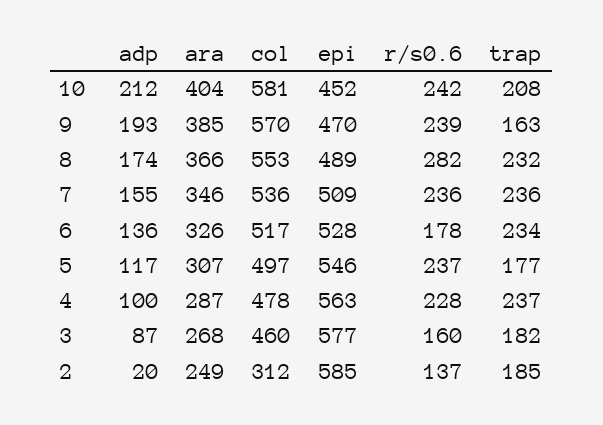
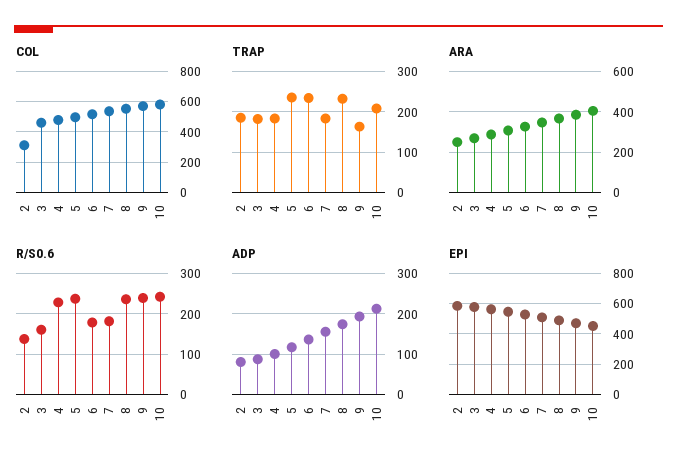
  {
    "adp": {
      "10": 212,
      "9": 193,
      "8": 174,
      "7": 155,
      "6": 136,
      "5": 117,
      "4": 100,
      "3": 87,
-     "2": 20
+     "2": 80
    },
    "ara": {
      "10": 404,
      "9": 385,
      "8": 366,
      "7": 346,
      "6": 326,
      "5": 307,
      "4": 287,
      "3": 268,
      "2": 249
    },
    "col": {
      "10": 581,
      "9": 570,
      "8": 553,
      "7": 536,
      "6": 517,
      "5": 497,
      "4": 478,
      "3": 460,
      "2": 312
    },
    "epi": {
      "10": 452,
      "9": 470,
      "8": 489,
      "7": 509,
      "6": 528,
      "5": 546,
      "4": 563,
      "3": 577,
      "2": 585
    },
    "r/s0.6": {
      "10": 242,
      "9": 239,
-     "8": 282,
+     "8": 240,
-     "7": 236,
+     "7": 180,
      "6": 178,
      "5": 237,
      "4": 228,
      "3": 160,
      "2": 137
    },
    "trap": {
      "10": 208,
      "9": 163,
      "8": 232,
-     "7": 236,
+     "7": 180,
      "6": 234,
-     "5": 177,
+     "5": 240,
-     "4": 237,
+     "4": 180,
      "3": 182,
      "2": 185
    }
  }

